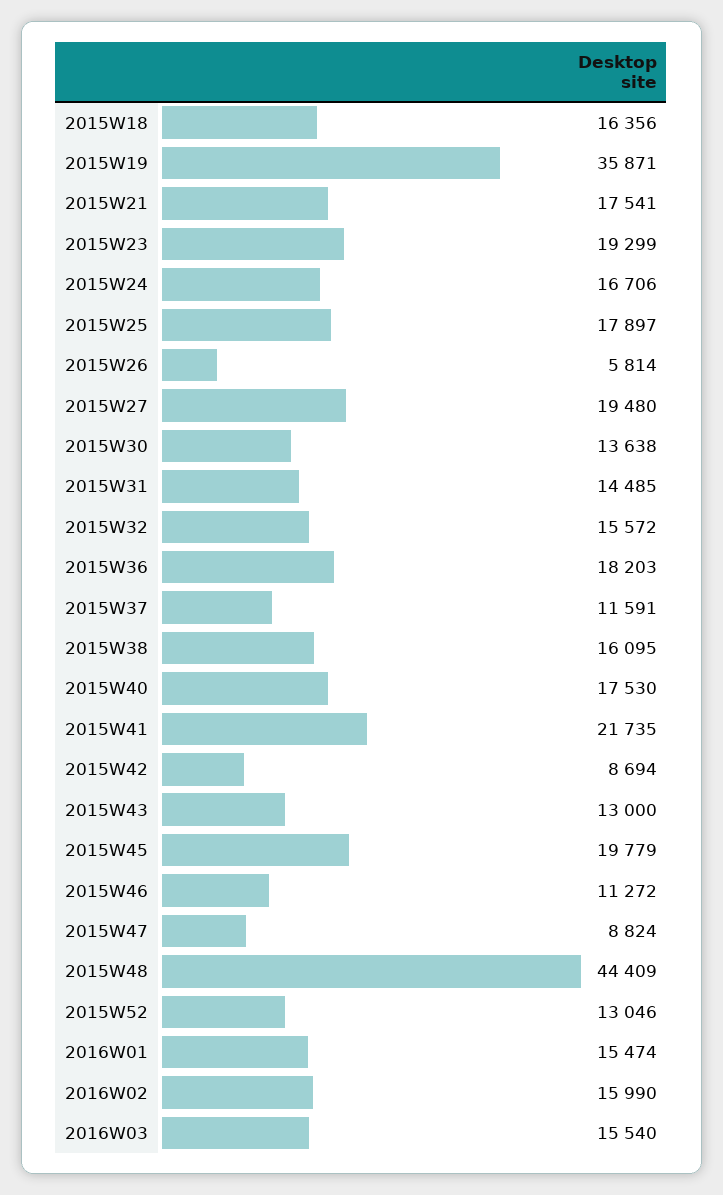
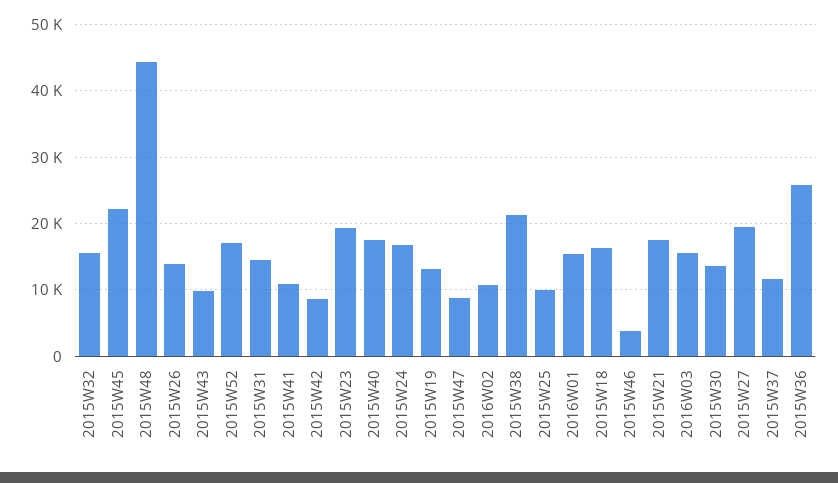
  {
    "2015W18": 16356,
-   "2015W19": 35871,
+   "2015W19": 13000,
    "2015W21": 17541,
    "2015W23": 19299,
    "2015W24": 16706,
-   "2015W25": 17897,
+   "2015W25": 10000,
-   "2015W26": 5814,
+   "2015W26": 14000,
    "2015W27": 19480,
    "2015W30": 13638,
    "2015W31": 14485,
    "2015W32": 15572,
-   "2015W36": 18203,
+   "2015W36": 26000,
    "2015W37": 11591,
-   "2015W38": 16095,
+   "2015W38": 21000,
    "2015W40": 17530,
-   "2015W41": 21735,
+   "2015W41": 11000,
    "2015W42": 8694,
-   "2015W43": 13000,
+   "2015W43": 10000,
-   "2015W45": 19779,
+   "2015W45": 22000,
-   "2015W46": 11272,
+   "2015W46": 4000,
    "2015W47": 8824,
    "2015W48": 44409,
-   "2015W52": 13046,
+   "2015W52": 17000,
    "2016W01": 15474,
-   "2016W02": 15990,
+   "2016W02": 11000,
    "2016W03": 15540
  }

